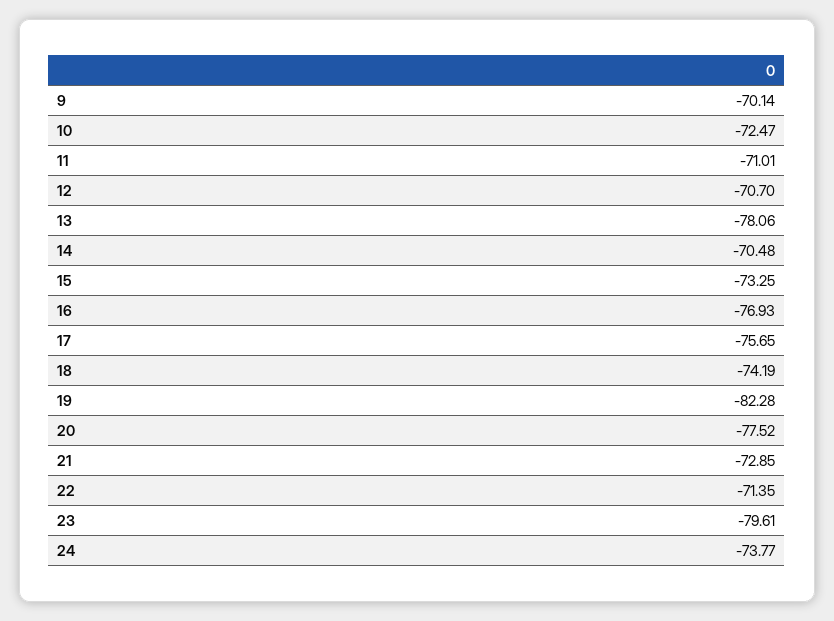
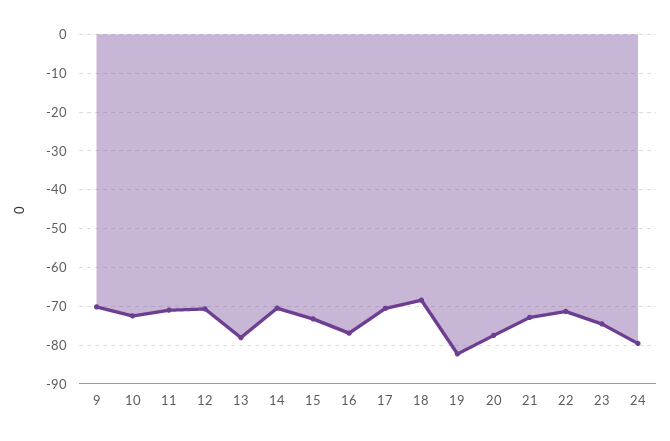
  {
    "9": -70.14,
    "10": -72.47,
    "11": -71.01,
    "12": -70.7,
    "13": -78.06,
    "14": -70.48,
    "15": -73.25,
    "16": -76.93,
-   "17": -75.65,
+   "17": -70,
-   "18": -74.19,
+   "18": -68,
    "19": -82.28,
    "20": -77.52,
    "21": -72.85,
    "22": -71.35,
-   "23": -79.61,
+   "23": -74,
-   "24": -73.77
+   "24": -80
  }

